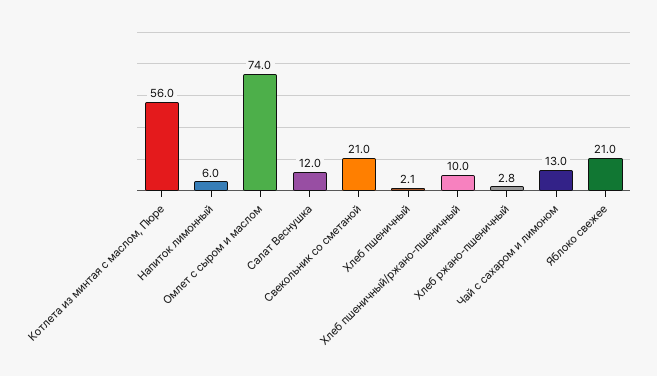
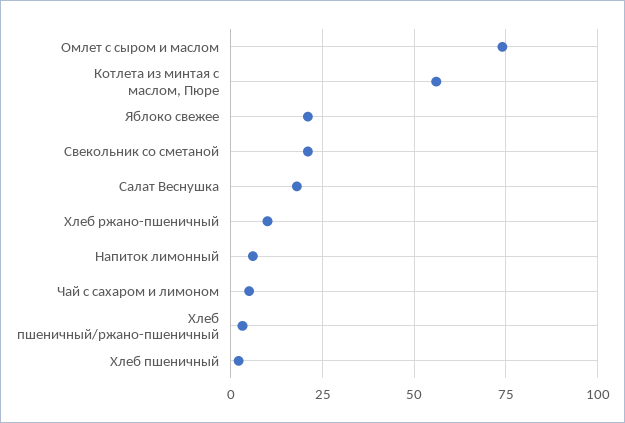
  {
    "Котлета из минтая с маслом, Пюре": 56,
    "Напиток лимонный": 6,
    "Омлет с сыром и маслом": 74,
-   "Салат Веснушка": 12,
+   "Салат Веснушка": 17.5,
    "Свекольник со сметаной": 21,
    "Хлеб пшеничный": 2.1,
-   "Хлеб пшеничный/ржано-пшеничный": 10,
+   "Хлеб пшеничный/ржано-пшеничный": 2.5,
-   "Хлеб ржано-пшеничный": 2.8,
+   "Хлеб ржано-пшеничный": 10,
-   "Чай с сахаром и лимоном": 13,
+   "Чай с сахаром и лимоном": 5,
    "Яблоко свежее": 21
  }

